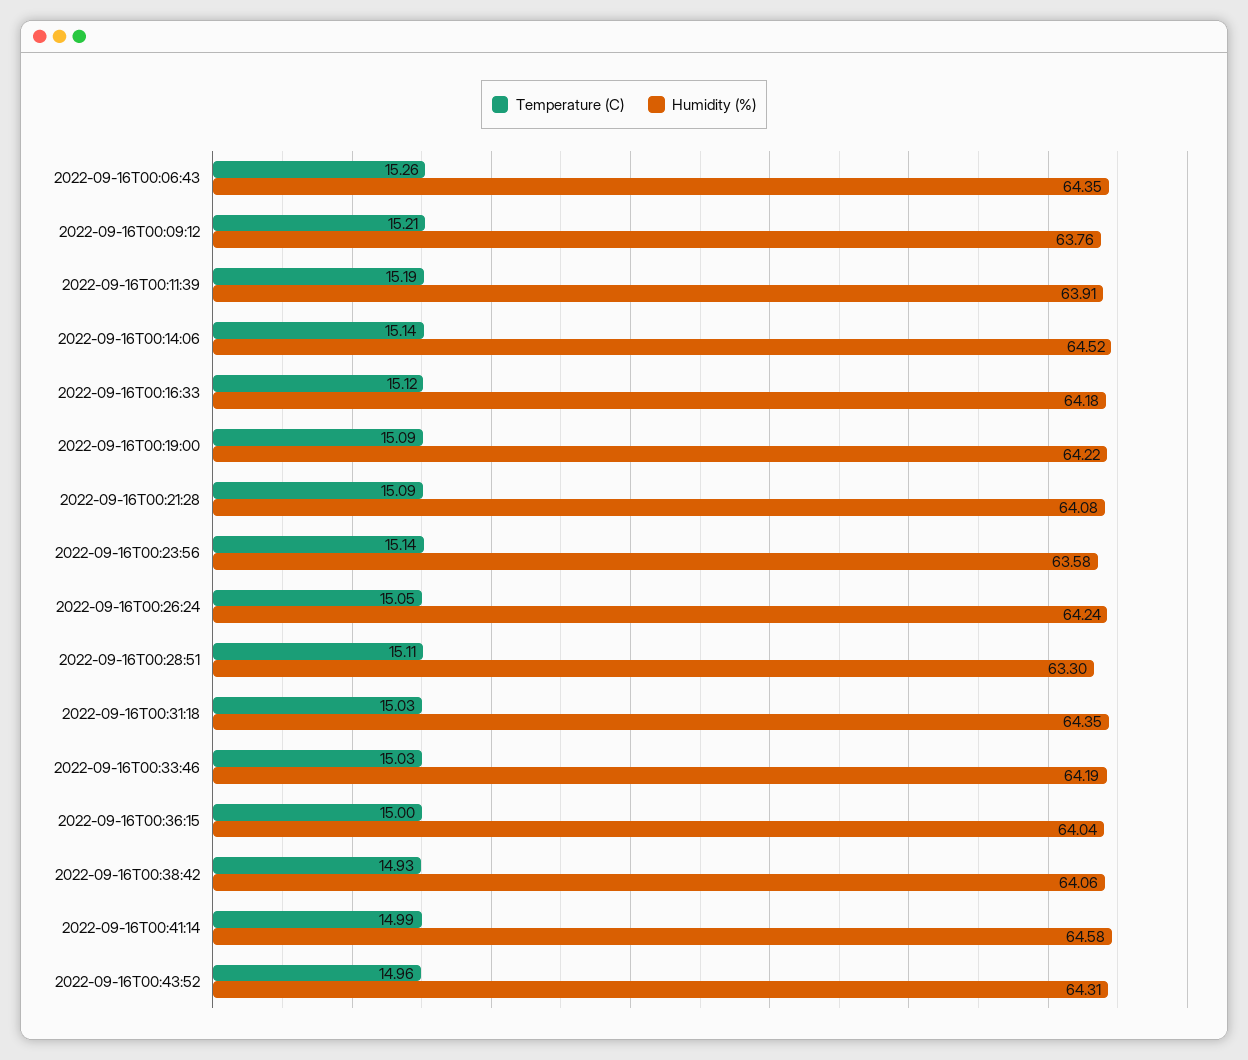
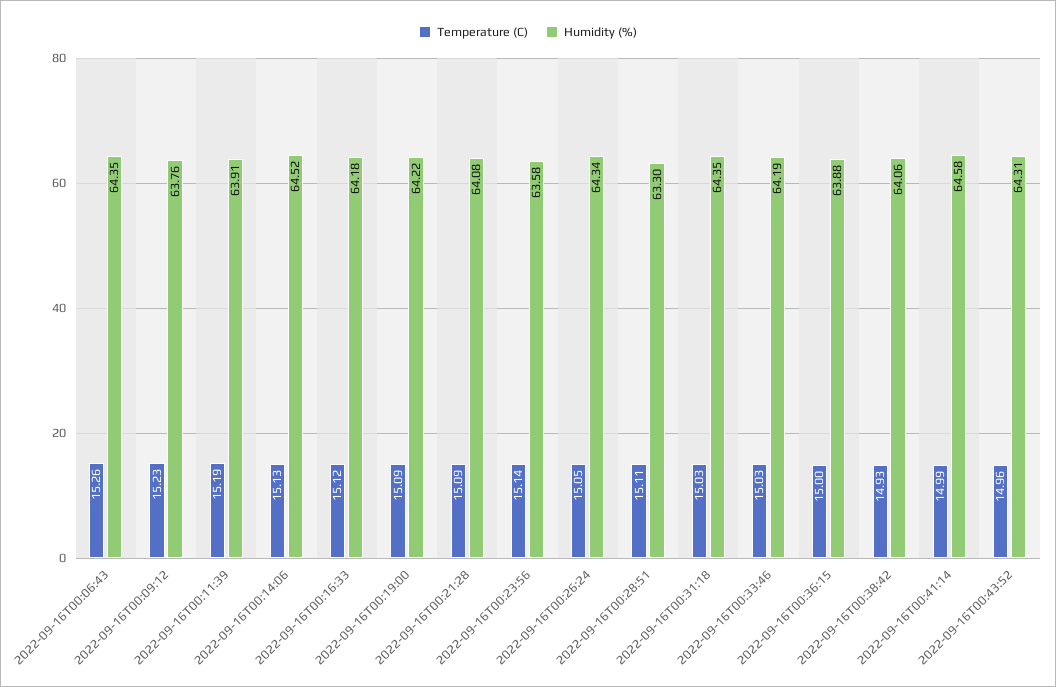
  {
    "Temperature (C)": {
      "2022-09-16T00:06:43": 15.26,
-     "2022-09-16T00:09:12": 15.21,
+     "2022-09-16T00:09:12": 15.23,
      "2022-09-16T00:11:39": 15.19,
-     "2022-09-16T00:14:06": 15.14,
+     "2022-09-16T00:14:06": 15.13,
      "2022-09-16T00:16:33": 15.12,
      "2022-09-16T00:19:00": 15.09,
      "2022-09-16T00:21:28": 15.09,
      "2022-09-16T00:23:56": 15.14,
      "2022-09-16T00:26:24": 15.05,
      "2022-09-16T00:28:51": 15.11,
      "2022-09-16T00:31:18": 15.03,
      "2022-09-16T00:33:46": 15.03,
      "2022-09-16T00:36:15": 15,
      "2022-09-16T00:38:42": 14.93,
      "2022-09-16T00:41:14": 14.99,
      "2022-09-16T00:43:52": 14.96
    },
    "Humidity (%)": {
      "2022-09-16T00:06:43": 64.35,
      "2022-09-16T00:09:12": 63.76,
      "2022-09-16T00:11:39": 63.91,
      "2022-09-16T00:14:06": 64.52,
      "2022-09-16T00:16:33": 64.18,
      "2022-09-16T00:19:00": 64.22,
      "2022-09-16T00:21:28": 64.08,
      "2022-09-16T00:23:56": 63.58,
-     "2022-09-16T00:26:24": 64.24,
+     "2022-09-16T00:26:24": 64.34,
      "2022-09-16T00:28:51": 63.3,
      "2022-09-16T00:31:18": 64.35,
      "2022-09-16T00:33:46": 64.19,
-     "2022-09-16T00:36:15": 64.04,
+     "2022-09-16T00:36:15": 63.88,
      "2022-09-16T00:38:42": 64.06,
      "2022-09-16T00:41:14": 64.58,
      "2022-09-16T00:43:52": 64.31
    }
  }

